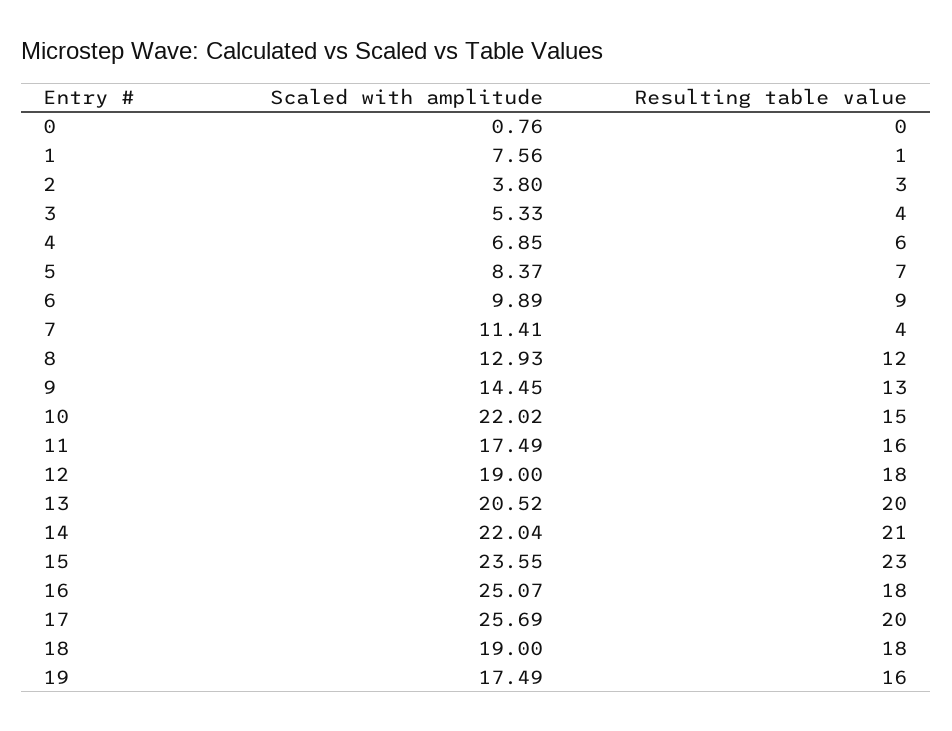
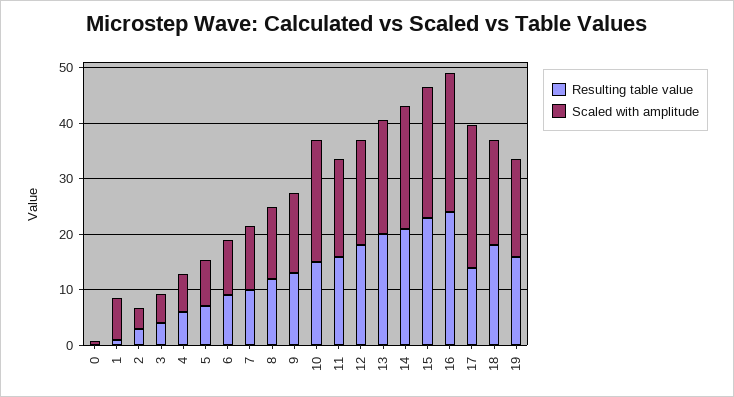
  {
    "Scaled with amplitude": {
      "0": 0.76,
      "1": 7.56,
      "2": 3.8,
      "3": 5.33,
      "4": 6.85,
      "5": 8.37,
      "6": 9.89,
      "7": 11.41,
      "8": 12.93,
      "9": 14.45,
      "10": 22.02,
      "11": 17.49,
      "12": 19,
      "13": 20.52,
      "14": 22.04,
      "15": 23.55,
      "16": 25.07,
      "17": 25.69,
      "18": 19,
      "19": 17.49
    },
    "Resulting table value": {
      "0": 0,
      "1": 1,
      "2": 3,
      "3": 4,
      "4": 6,
      "5": 7,
      "6": 9,
-     "7": 4,
+     "7": 10,
      "8": 12,
      "9": 13,
      "10": 15,
      "11": 16,
      "12": 18,
      "13": 20,
      "14": 21,
      "15": 23,
-     "16": 18,
+     "16": 24,
-     "17": 20,
+     "17": 14,
      "18": 18,
      "19": 16
    }
  }

